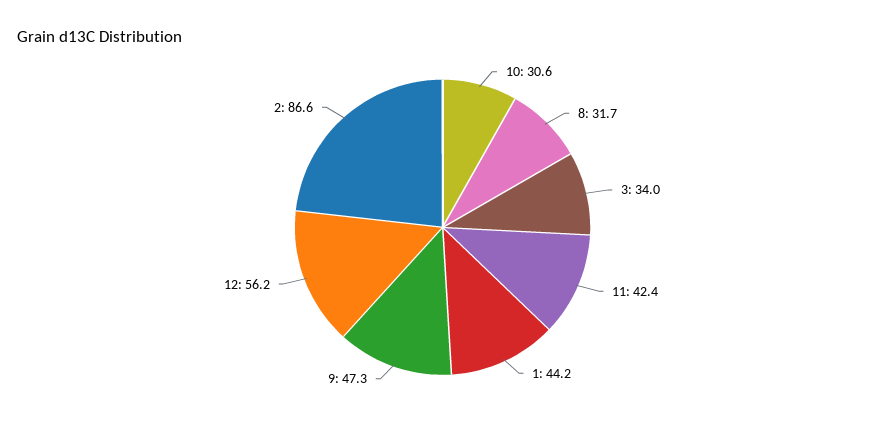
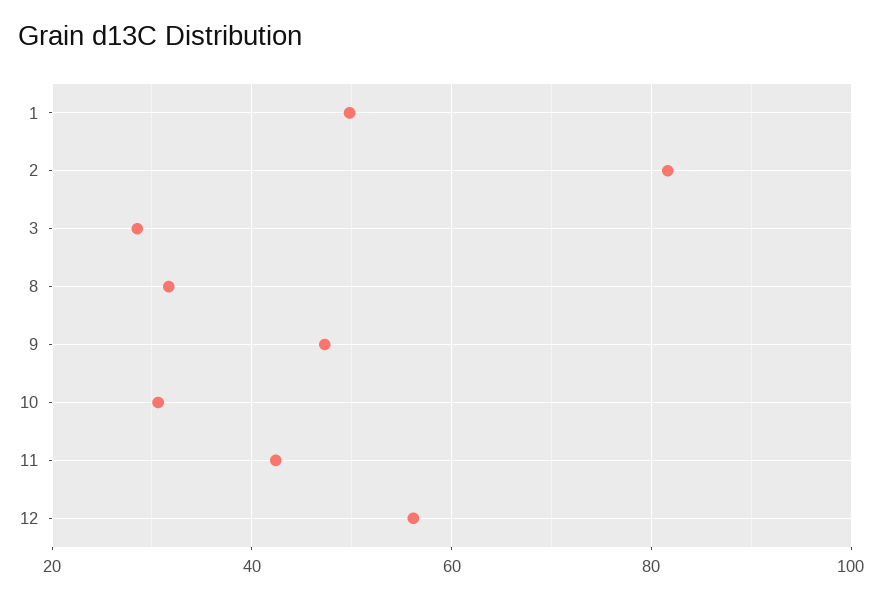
  {
    "10": 30.6,
    "8": 31.7,
-   "3": 34,
+   "3": 28,
    "11": 42.4,
-   "1": 44.2,
+   "1": 50,
    "9": 47.3,
    "12": 56.2,
-   "2": 86.6
+   "2": 82
  }

